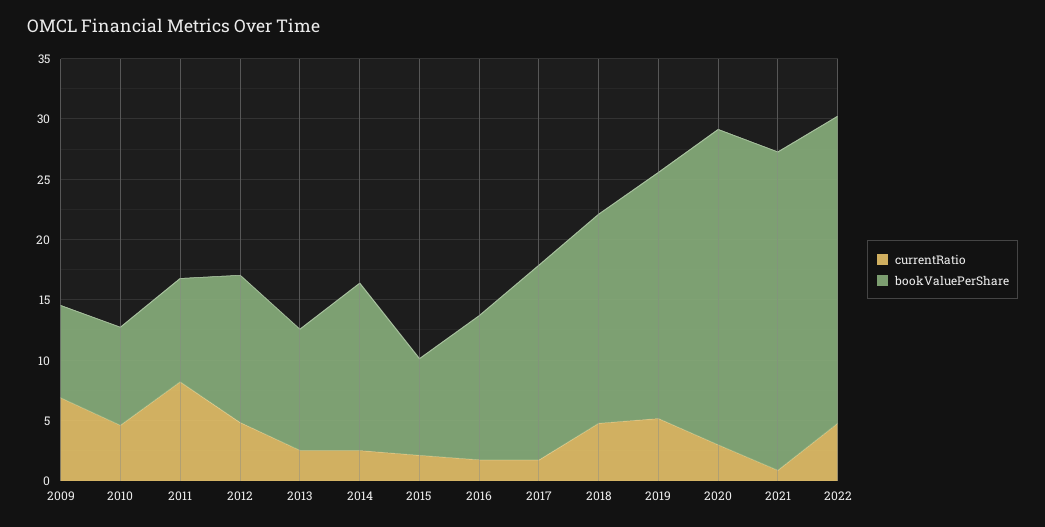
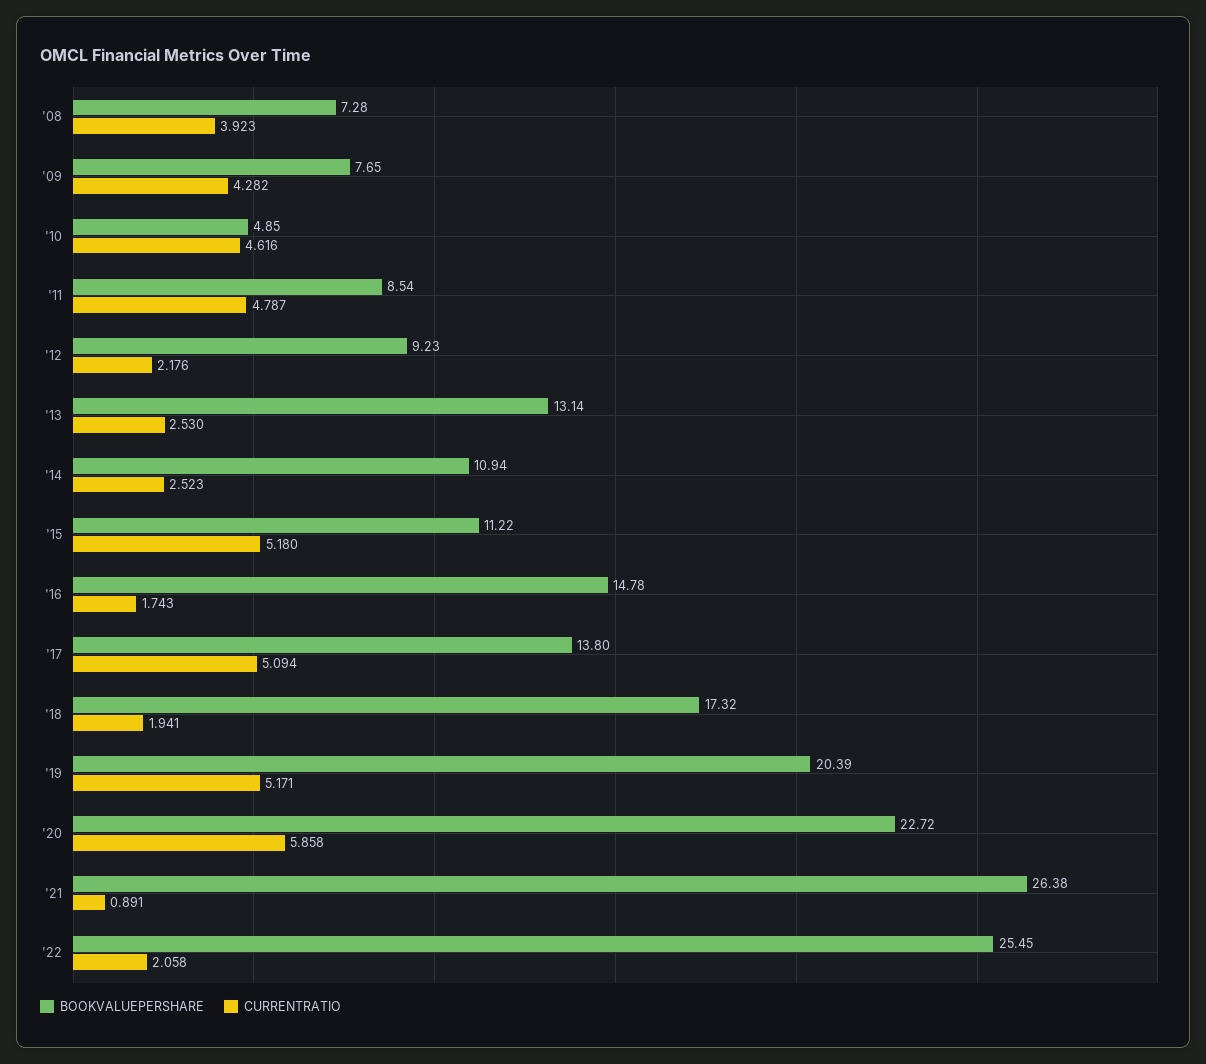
  {
    "currentRatio": {
-     "2009": 7,
+     "2009": 4.282,
      "2010": 4.616,
-     "2011": 8,
+     "2011": 4.787,
-     "2012": 5,
+     "2012": 2.176,
      "2013": 2.53,
      "2014": 2.523,
-     "2015": 2,
+     "2015": 5.18,
      "2016": 1.743,
-     "2017": 2,
+     "2017": 5.094,
-     "2018": 5,
+     "2018": 1.941,
      "2019": 5.171,
-     "2020": 3,
+     "2020": 5.858,
      "2021": 0.891,
-     "2022": 5
+     "2022": 2.058,
+     "'08": 3.923
    },
    "bookValuePerShare": {
      "2009": 7.65,
-     "2010": 8,
+     "2010": 4.85,
      "2011": 8.54,
-     "2012": 12,
+     "2012": 9.23,
-     "2013": 10,
+     "2013": 13.14,
-     "2014": 14,
+     "2014": 10.94,
-     "2015": 8,
+     "2015": 11.22,
-     "2016": 12,
+     "2016": 14.78,
-     "2017": 16,
+     "2017": 13.8,
      "2018": 17.32,
      "2019": 20.39,
-     "2020": 26,
+     "2020": 22.72,
      "2021": 26.38,
-     "2022": 25.45
+     "2022": 25.45,
+     "'08": 7.28
    }
  }

